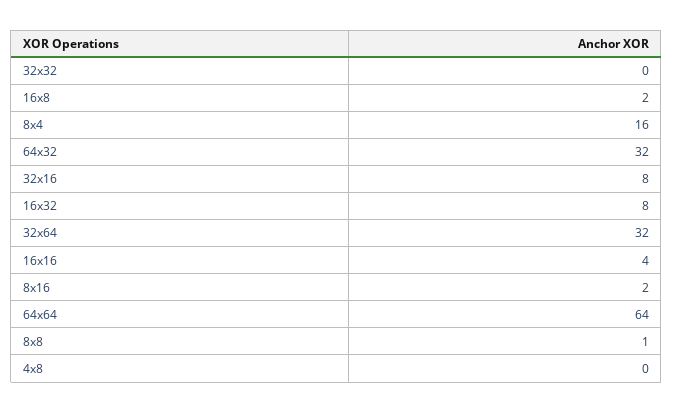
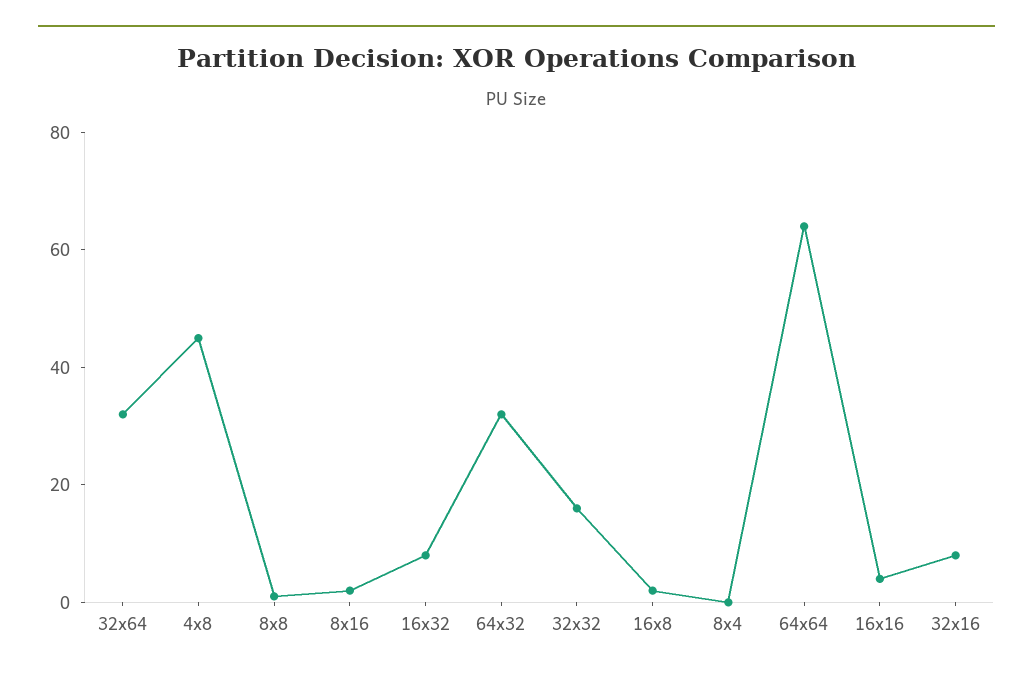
  {
-   "32x32": 0,
+   "32x32": 15,
    "16x8": 2,
-   "8x4": 16,
+   "8x4": 0,
    "64x32": 32,
    "32x16": 8,
    "16x32": 8,
    "32x64": 32,
    "16x16": 4,
    "8x16": 2,
    "64x64": 64,
    "8x8": 1,
-   "4x8": 0
+   "4x8": 45
  }

